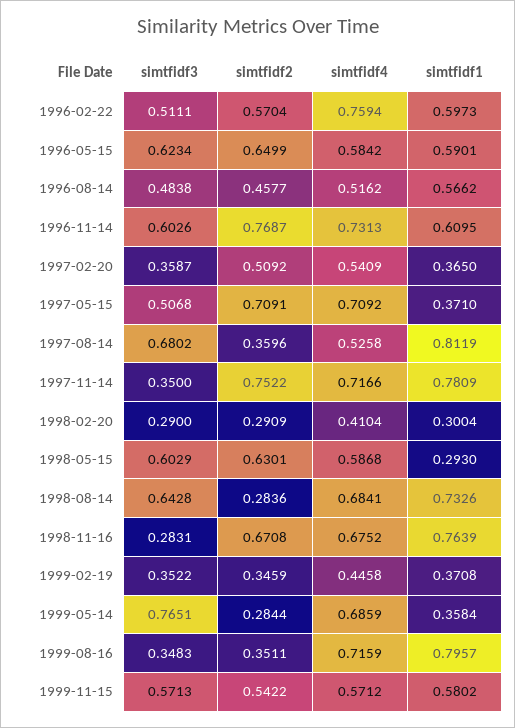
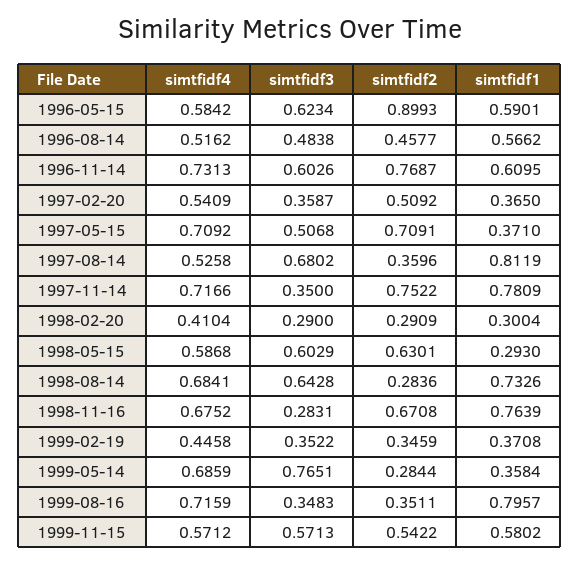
  {
    "simtfidf3": {
-     "1996-02-22": 0.5111,
      "1996-05-15": 0.6234,
      "1996-08-14": 0.4838,
      "1996-11-14": 0.6026,
      "1997-02-20": 0.3587,
      "1997-05-15": 0.5068,
      "1997-08-14": 0.6802,
      "1997-11-14": 0.35,
      "1998-02-20": 0.29,
      "1998-05-15": 0.6029,
      "1998-08-14": 0.6428,
      "1998-11-16": 0.2831,
      "1999-02-19": 0.3522,
      "1999-05-14": 0.7651,
      "1999-08-16": 0.3483,
      "1999-11-15": 0.5713
    },
    "simtfidf2": {
-     "1996-02-22": 0.5704,
-     "1996-05-15": 0.6499,
+     "1996-05-15": 0.8993,
      "1996-08-14": 0.4577,
      "1996-11-14": 0.7687,
      "1997-02-20": 0.5092,
      "1997-05-15": 0.7091,
      "1997-08-14": 0.3596,
      "1997-11-14": 0.7522,
      "1998-02-20": 0.2909,
      "1998-05-15": 0.6301,
      "1998-08-14": 0.2836,
      "1998-11-16": 0.6708,
      "1999-02-19": 0.3459,
      "1999-05-14": 0.2844,
      "1999-08-16": 0.3511,
      "1999-11-15": 0.5422
    },
    "simtfidf4": {
-     "1996-02-22": 0.7594,
      "1996-05-15": 0.5842,
      "1996-08-14": 0.5162,
      "1996-11-14": 0.7313,
      "1997-02-20": 0.5409,
      "1997-05-15": 0.7092,
      "1997-08-14": 0.5258,
      "1997-11-14": 0.7166,
      "1998-02-20": 0.4104,
      "1998-05-15": 0.5868,
      "1998-08-14": 0.6841,
      "1998-11-16": 0.6752,
      "1999-02-19": 0.4458,
      "1999-05-14": 0.6859,
      "1999-08-16": 0.7159,
      "1999-11-15": 0.5712
    },
    "simtfidf1": {
-     "1996-02-22": 0.5973,
      "1996-05-15": 0.5901,
      "1996-08-14": 0.5662,
      "1996-11-14": 0.6095,
      "1997-02-20": 0.365,
      "1997-05-15": 0.371,
      "1997-08-14": 0.8119,
      "1997-11-14": 0.7809,
      "1998-02-20": 0.3004,
      "1998-05-15": 0.293,
      "1998-08-14": 0.7326,
      "1998-11-16": 0.7639,
      "1999-02-19": 0.3708,
      "1999-05-14": 0.3584,
      "1999-08-16": 0.7957,
      "1999-11-15": 0.5802
    }
  }

